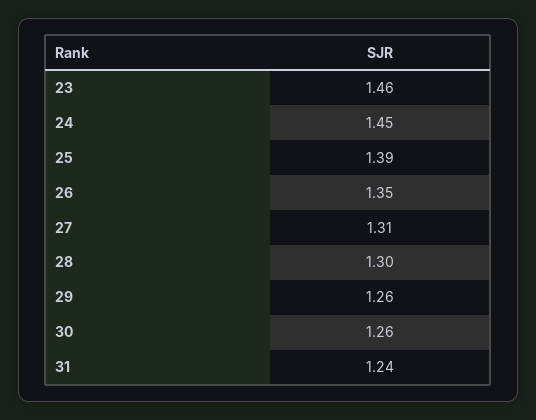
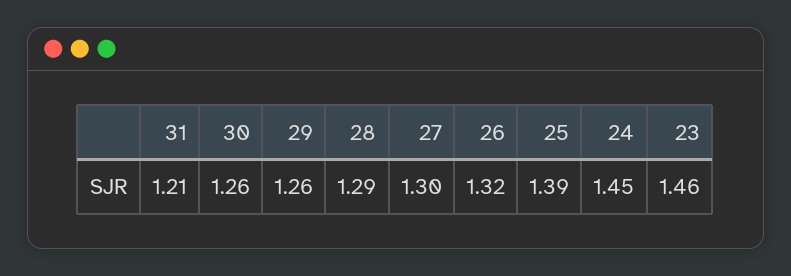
  {
    "23": 1.46,
    "24": 1.45,
    "25": 1.39,
-   "26": 1.35,
+   "26": 1.32,
-   "27": 1.31,
+   "27": 1.3,
-   "28": 1.3,
+   "28": 1.29,
    "29": 1.26,
    "30": 1.26,
-   "31": 1.24
+   "31": 1.21
  }

